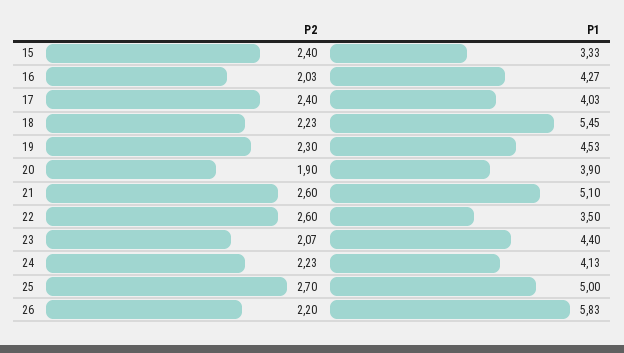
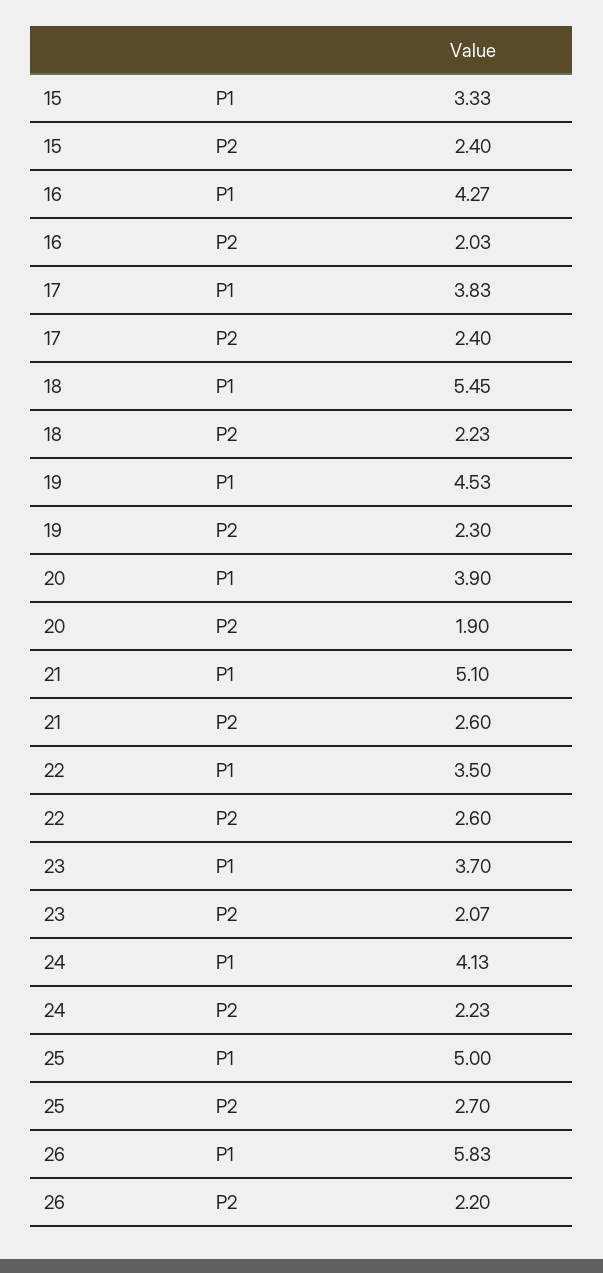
  {
    "P2": {
      "15": 2.4,
      "16": 2.03,
      "17": 2.4,
      "18": 2.23,
      "19": 2.3,
      "20": 1.9,
      "21": 2.6,
      "22": 2.6,
      "23": 2.07,
      "24": 2.23,
      "25": 2.7,
      "26": 2.2
    },
    "P1": {
      "15": 3.33,
      "16": 4.27,
-     "17": 4.03,
+     "17": 3.83,
      "18": 5.45,
      "19": 4.53,
      "20": 3.9,
      "21": 5.1,
      "22": 3.5,
-     "23": 4.4,
+     "23": 3.7,
      "24": 4.13,
      "25": 5,
      "26": 5.83
    }
  }

